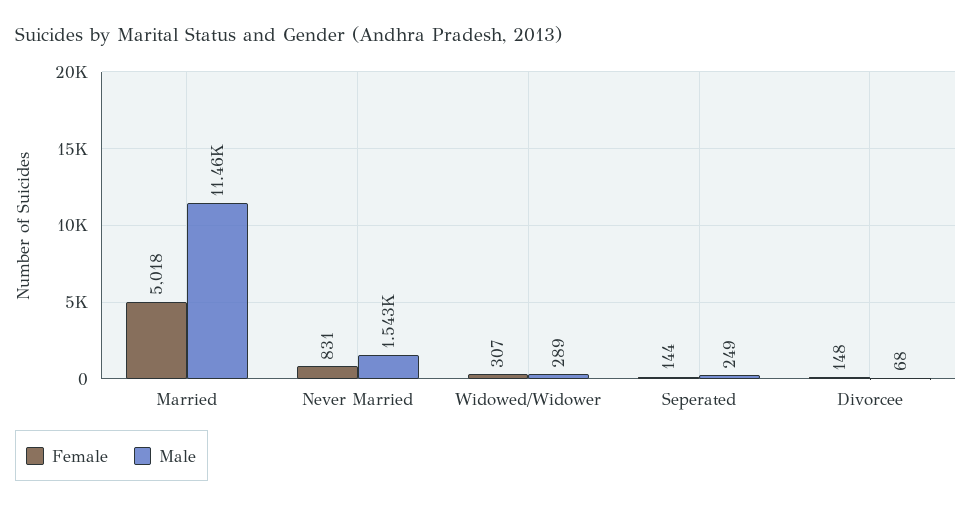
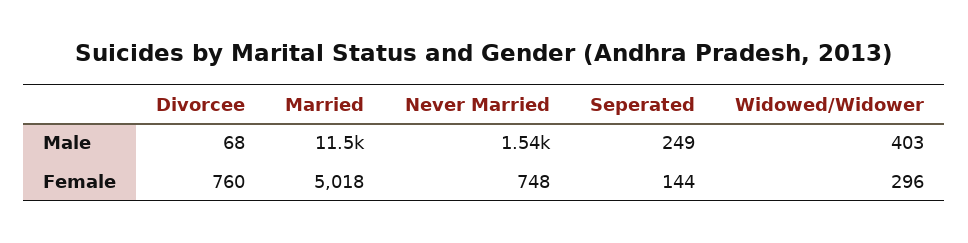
  {
    "Female": {
      "Married": 5018,
-     "Never Married": 831,
+     "Never Married": 748,
-     "Widowed/Widower": 307,
+     "Widowed/Widower": 296,
      "Seperated": 144,
-     "Divorcee": 148
+     "Divorcee": 760
    },
    "Male": {
      "Married": 11460,
      "Never Married": 1543,
-     "Widowed/Widower": 289,
+     "Widowed/Widower": 403,
      "Seperated": 249,
      "Divorcee": 68
    }
  }

